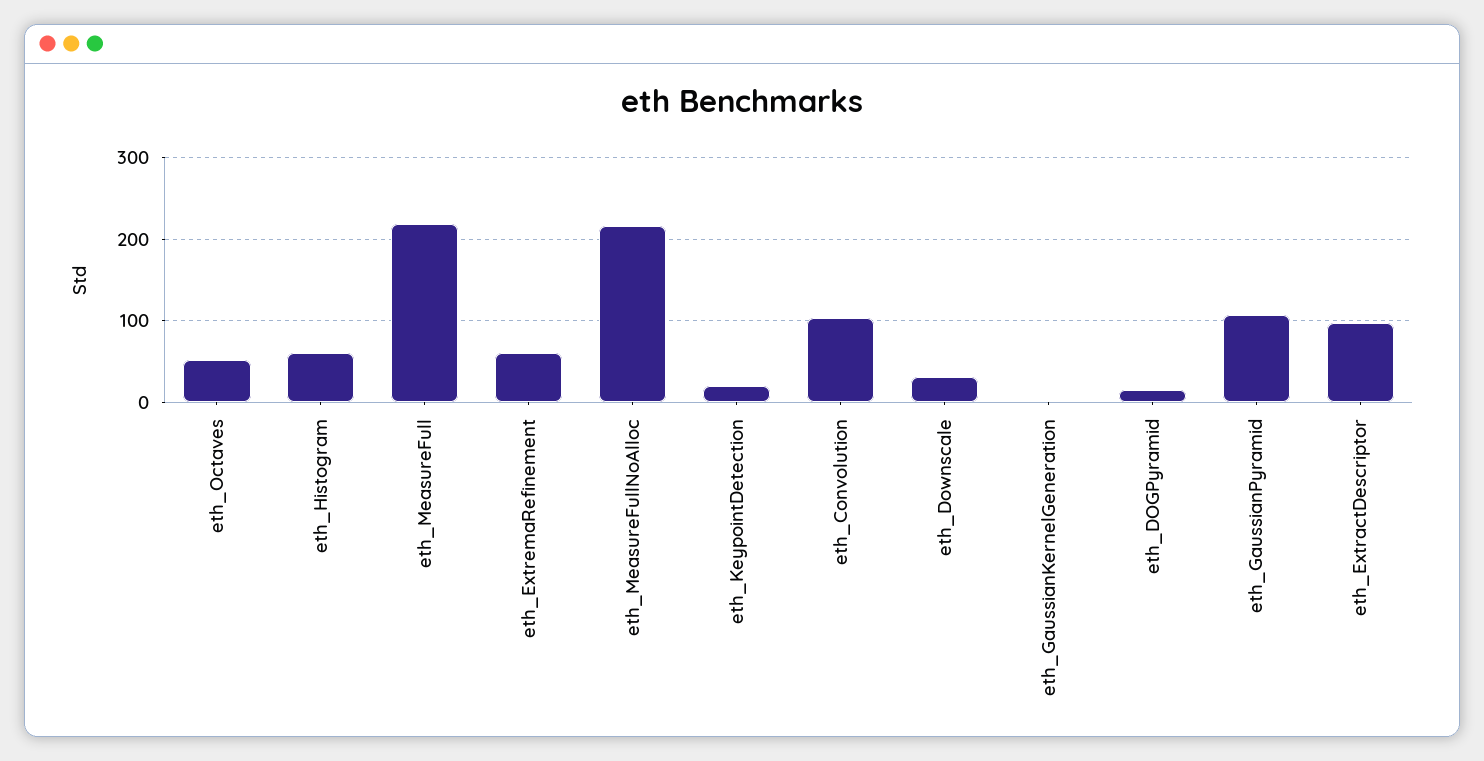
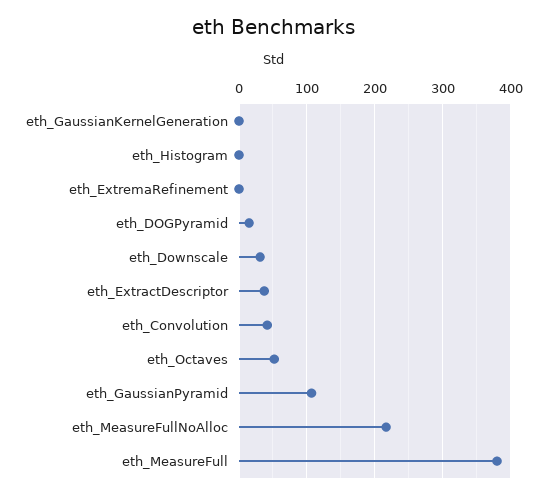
  {
    "eth_Octaves": 50,
-   "eth_Histogram": 60,
+   "eth_Histogram": 0,
-   "eth_MeasureFull": 220,
+   "eth_MeasureFull": 380,
-   "eth_ExtremaRefinement": 60,
+   "eth_ExtremaRefinement": 0,
    "eth_MeasureFullNoAlloc": 220,
-   "eth_KeypointDetection": 20,
-   "eth_Convolution": 100,
+   "eth_Convolution": 40,
    "eth_Downscale": 30,
    "eth_GaussianKernelGeneration": 0,
    "eth_DOGPyramid": 10,
    "eth_GaussianPyramid": 110,
-   "eth_ExtractDescriptor": 100
+   "eth_ExtractDescriptor": 40
  }

